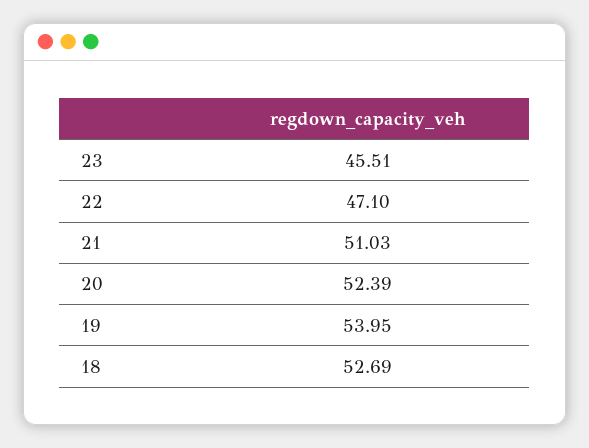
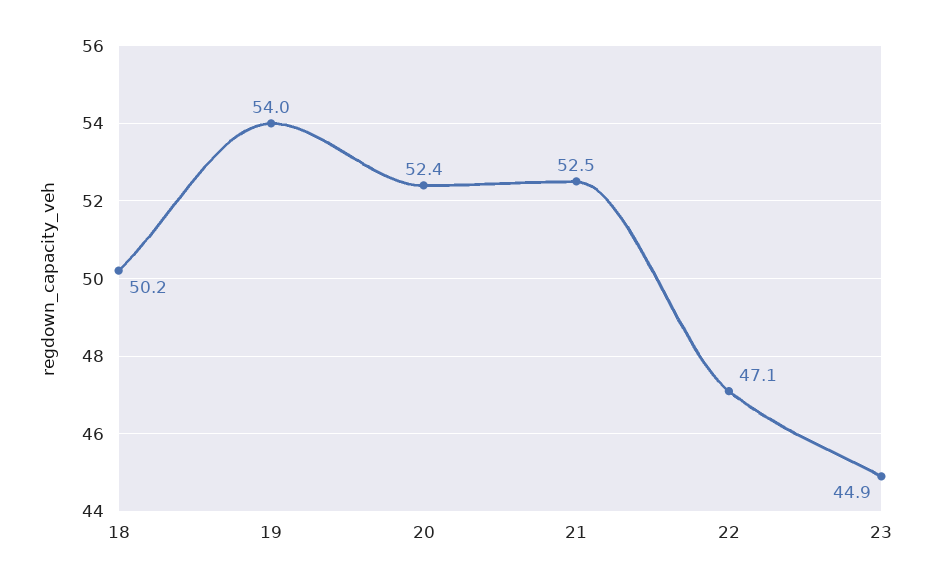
  {
-   "23": 45.51,
+   "23": 44.9,
    "22": 47.1,
-   "21": 51.03,
+   "21": 52.5,
    "20": 52.39,
    "19": 53.95,
-   "18": 52.69
+   "18": 50.2
  }

